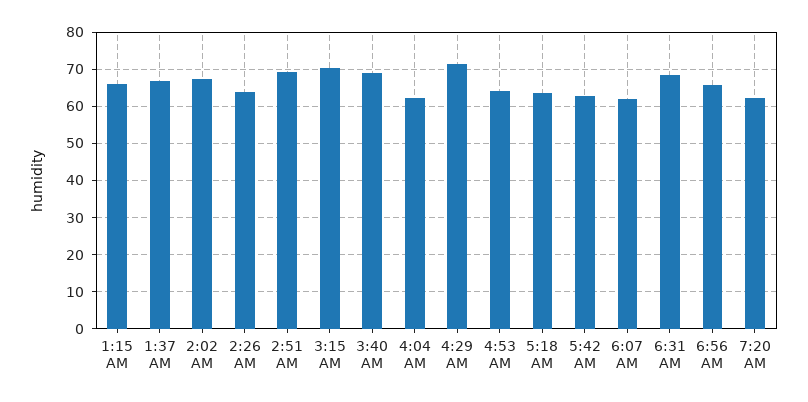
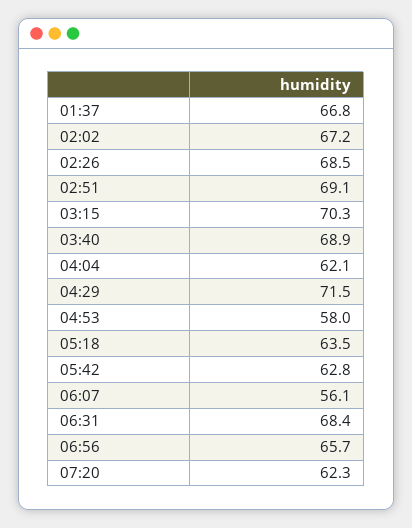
  {
-   "1:15 AM": 66,
    "1:37 AM": 66.8,
    "2:02 AM": 67.2,
-   "2:26 AM": 64,
+   "2:26 AM": 68.5,
    "2:51 AM": 69.1,
    "3:15 AM": 70.3,
    "3:40 AM": 68.9,
    "4:04 AM": 62.1,
    "4:29 AM": 71.5,
-   "4:53 AM": 64,
+   "4:53 AM": 58,
    "5:18 AM": 63.5,
    "5:42 AM": 62.8,
-   "6:07 AM": 62,
+   "6:07 AM": 56.1,
    "6:31 AM": 68.4,
    "6:56 AM": 65.7,
    "7:20 AM": 62.3
  }

